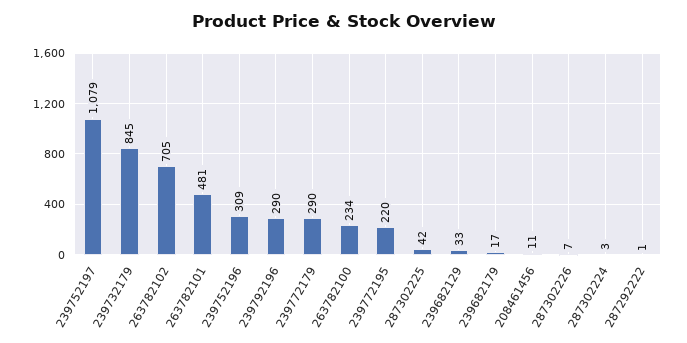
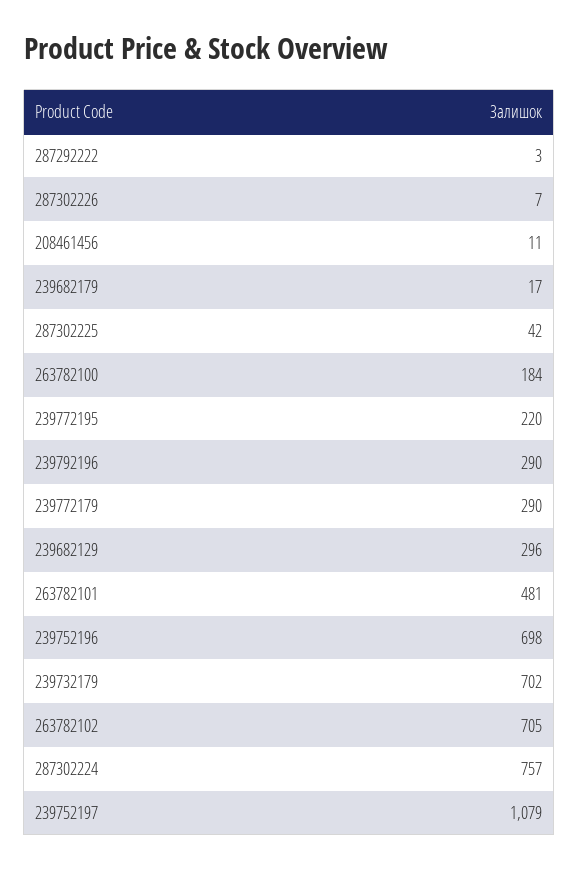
  {
    "239752197": 1079,
-   "239732179": 845,
+   "239732179": 702,
    "263782102": 705,
    "263782101": 481,
-   "239752196": 309,
+   "239752196": 698,
    "239792196": 290,
    "239772179": 290,
-   "263782100": 234,
+   "263782100": 184,
    "239772195": 220,
    "287302225": 42,
-   "239682129": 33,
+   "239682129": 296,
    "239682179": 17,
    "208461456": 11,
    "287302226": 7,
-   "287302224": 3,
+   "287302224": 757,
-   "287292222": 1
+   "287292222": 3
  }

